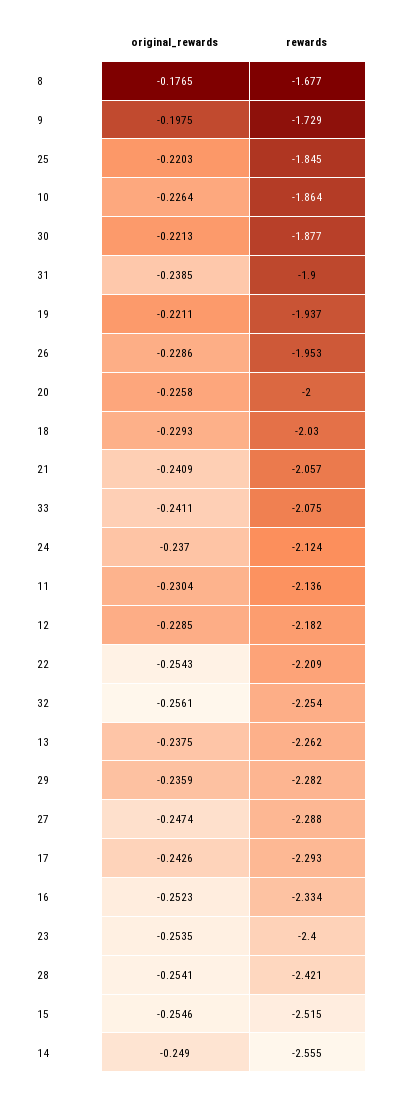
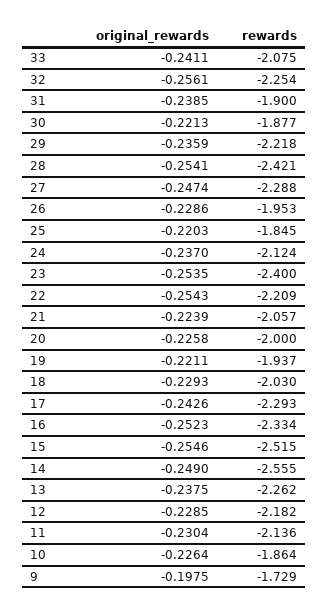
  {
    "original_rewards": {
-     "8": -0.1765,
      "9": -0.1975,
      "25": -0.2203,
      "10": -0.2264,
      "30": -0.2213,
      "31": -0.2385,
      "19": -0.2211,
      "26": -0.2286,
      "20": -0.2258,
      "18": -0.2293,
-     "21": -0.2409,
+     "21": -0.2239,
      "33": -0.2411,
      "24": -0.237,
      "11": -0.2304,
      "12": -0.2285,
      "22": -0.2543,
      "32": -0.2561,
      "13": -0.2375,
      "29": -0.2359,
      "27": -0.2474,
      "17": -0.2426,
      "16": -0.2523,
      "23": -0.2535,
      "28": -0.2541,
      "15": -0.2546,
      "14": -0.249
    },
    "rewards": {
-     "8": -1.677,
      "9": -1.729,
      "25": -1.845,
      "10": -1.864,
      "30": -1.877,
      "31": -1.9,
      "19": -1.937,
      "26": -1.953,
      "20": -2,
      "18": -2.03,
      "21": -2.057,
      "33": -2.075,
      "24": -2.124,
      "11": -2.136,
      "12": -2.182,
      "22": -2.209,
      "32": -2.254,
      "13": -2.262,
-     "29": -2.282,
+     "29": -2.218,
      "27": -2.288,
      "17": -2.293,
      "16": -2.334,
      "23": -2.4,
      "28": -2.421,
      "15": -2.515,
      "14": -2.555
    }
  }

